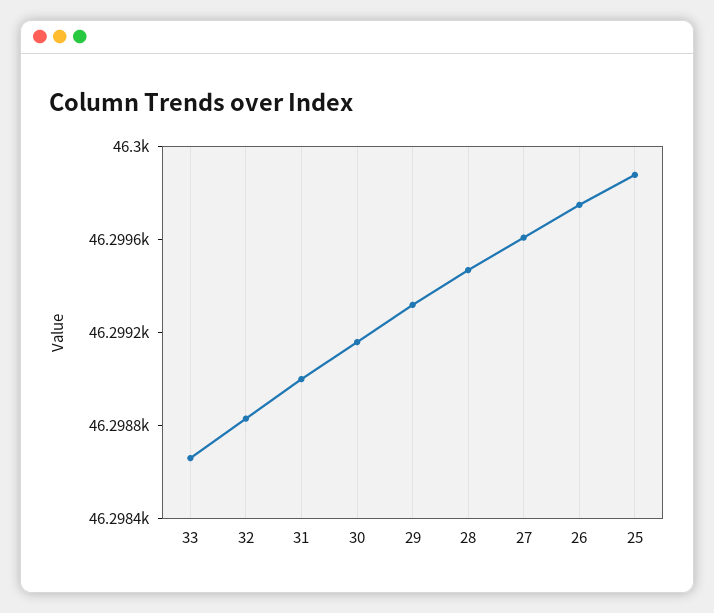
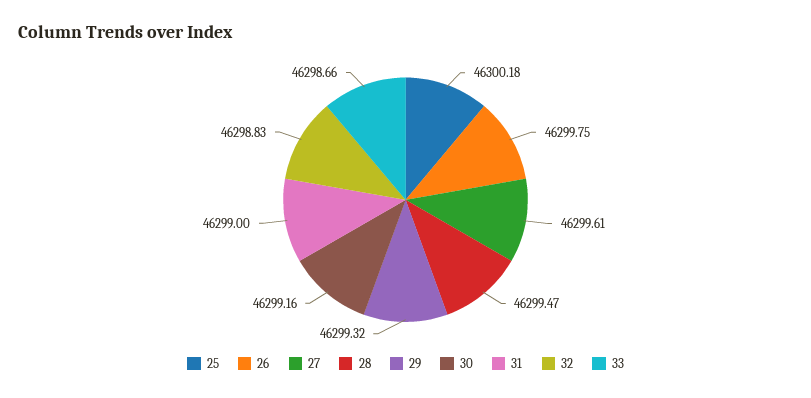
  {
    "33": 46298.66,
    "32": 46298.83,
    "31": 46299,
    "30": 46299.16,
    "29": 46299.32,
    "28": 46299.47,
    "27": 46299.61,
    "26": 46299.75,
-   "25": 46299.9
+   "25": 46300.18
  }

